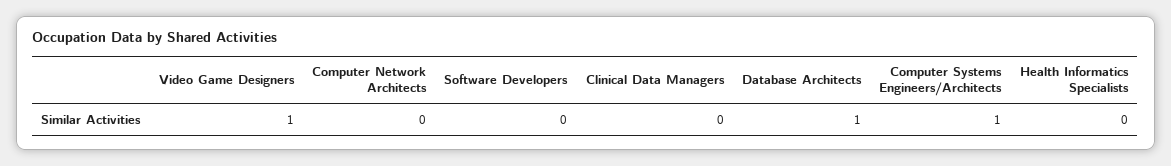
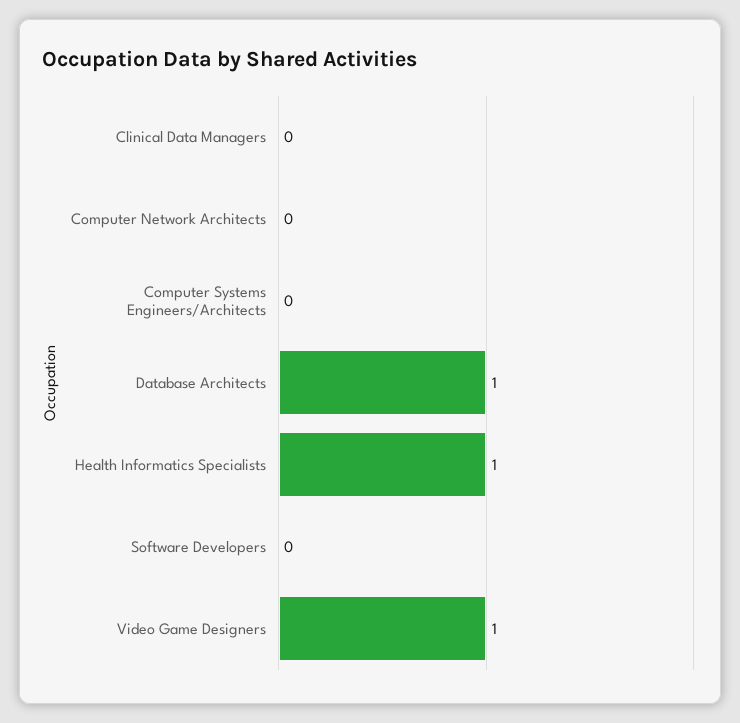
  {
    "Video Game Designers": 1,
    "Computer Network Architects": 0,
    "Software Developers": 0,
    "Clinical Data Managers": 0,
    "Database Architects": 1,
-   "Computer Systems Engineers/Architects": 1,
+   "Computer Systems Engineers/Architects": 0,
-   "Health Informatics Specialists": 0
+   "Health Informatics Specialists": 1
  }

